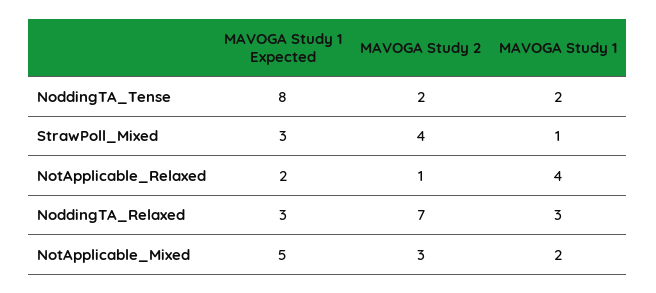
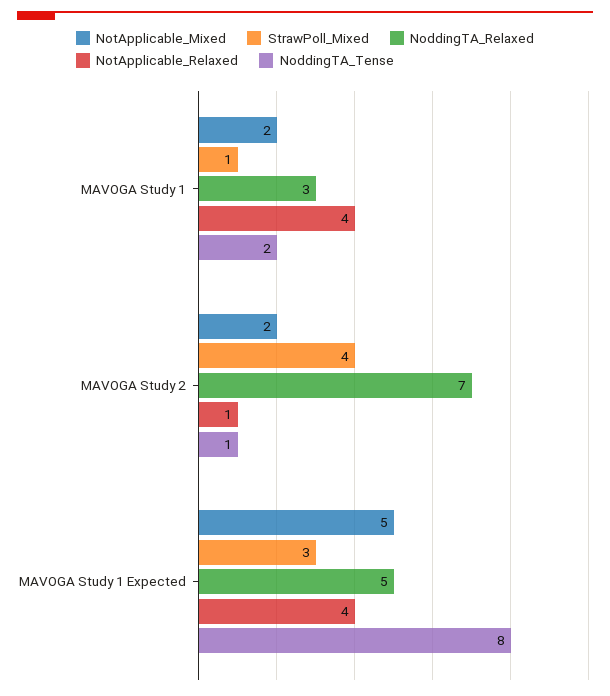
  {
    "NoddingTA_Tense": {
      "MAVOGA Study 1 Expected": 8,
-     "MAVOGA Study 2": 2,
+     "MAVOGA Study 2": 1,
      "MAVOGA Study 1": 2
    },
    "StrawPoll_Mixed": {
      "MAVOGA Study 1 Expected": 3,
      "MAVOGA Study 2": 4,
      "MAVOGA Study 1": 1
    },
    "NotApplicable_Relaxed": {
-     "MAVOGA Study 1 Expected": 2,
+     "MAVOGA Study 1 Expected": 4,
      "MAVOGA Study 2": 1,
      "MAVOGA Study 1": 4
    },
    "NoddingTA_Relaxed": {
-     "MAVOGA Study 1 Expected": 3,
+     "MAVOGA Study 1 Expected": 5,
      "MAVOGA Study 2": 7,
      "MAVOGA Study 1": 3
    },
    "NotApplicable_Mixed": {
      "MAVOGA Study 1 Expected": 5,
-     "MAVOGA Study 2": 3,
+     "MAVOGA Study 2": 2,
      "MAVOGA Study 1": 2
    }
  }

